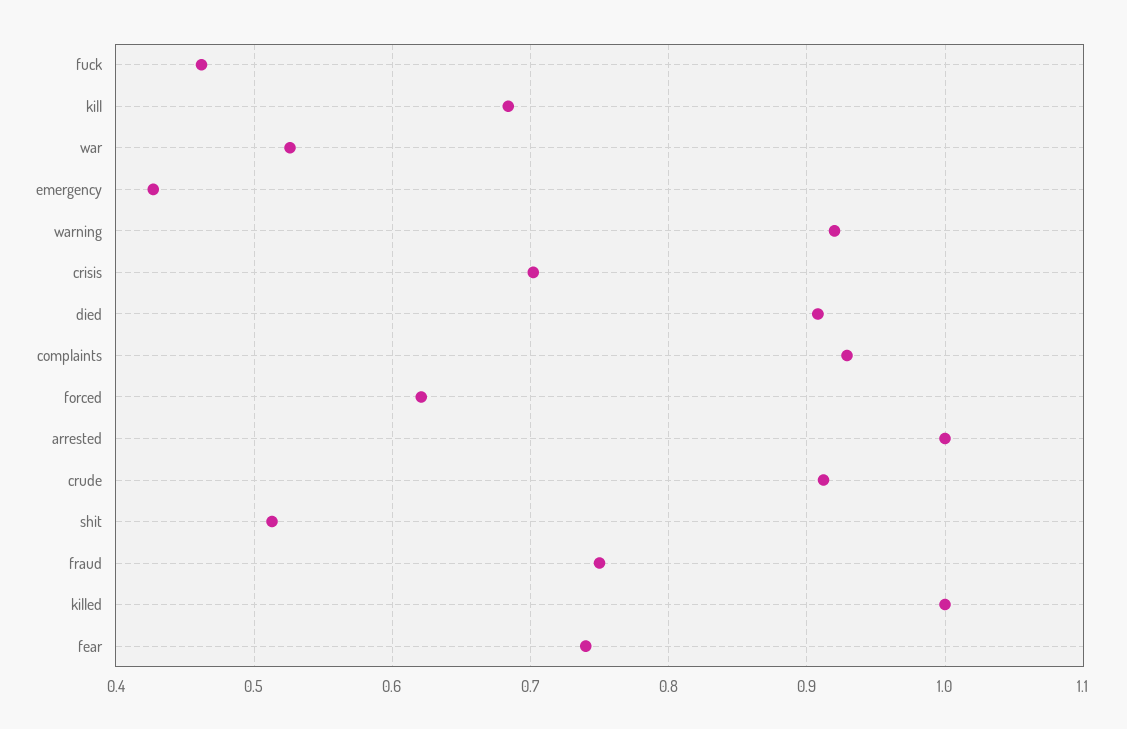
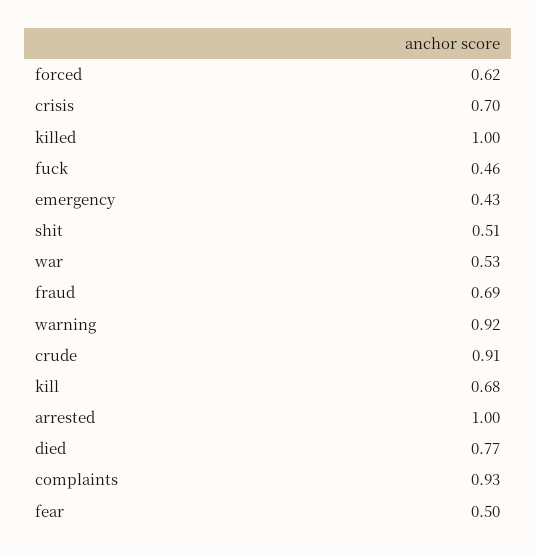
  {
    "fuck": 0.46,
    "kill": 0.68,
    "war": 0.53,
    "emergency": 0.43,
    "warning": 0.92,
    "crisis": 0.7,
-   "died": 0.91,
+   "died": 0.77,
    "complaints": 0.93,
    "forced": 0.62,
    "arrested": 1,
    "crude": 0.91,
    "shit": 0.51,
-   "fraud": 0.75,
+   "fraud": 0.69,
    "killed": 1,
-   "fear": 0.74
+   "fear": 0.5
  }

